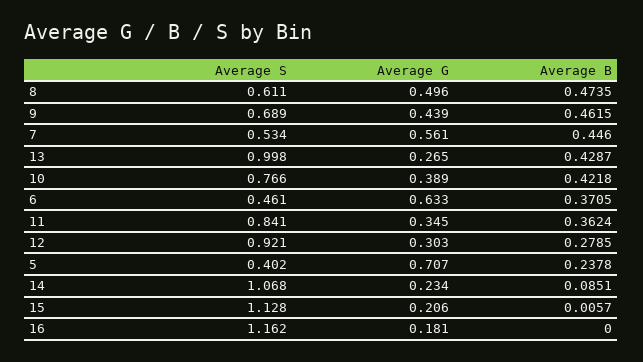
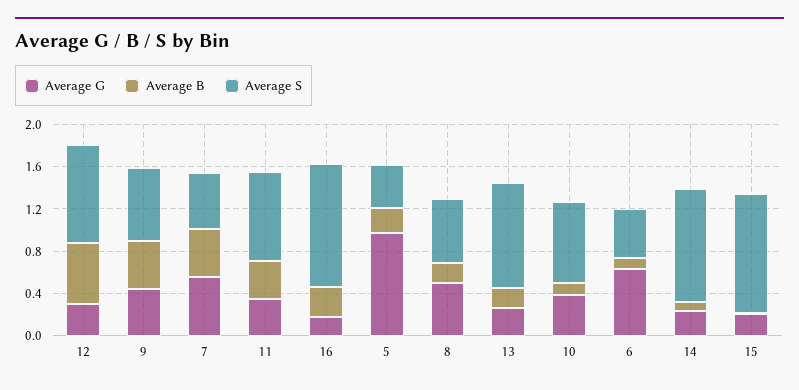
  {
    "Average S": {
      "8": 0.611,
      "9": 0.689,
      "7": 0.534,
      "13": 0.998,
      "10": 0.766,
      "6": 0.461,
      "11": 0.841,
      "12": 0.921,
      "5": 0.402,
      "14": 1.068,
      "15": 1.128,
      "16": 1.162
    },
    "Average G": {
      "8": 0.496,
      "9": 0.439,
      "7": 0.561,
      "13": 0.265,
      "10": 0.389,
      "6": 0.633,
      "11": 0.345,
      "12": 0.303,
-     "5": 0.707,
+     "5": 1,
      "14": 0.234,
      "15": 0.206,
      "16": 0.181
    },
    "Average B": {
-     "8": 0.4735,
+     "8": 0.2,
      "9": 0.4615,
      "7": 0.446,
-     "13": 0.4287,
+     "13": 0.2,
-     "10": 0.4218,
+     "10": 0.1,
-     "6": 0.3705,
+     "6": 0.1,
      "11": 0.3624,
-     "12": 0.2785,
+     "12": 0.6,
      "5": 0.2378,
      "14": 0.0851,
      "15": 0.0057,
-     "16": 0
+     "16": 0.3
    }
  }

